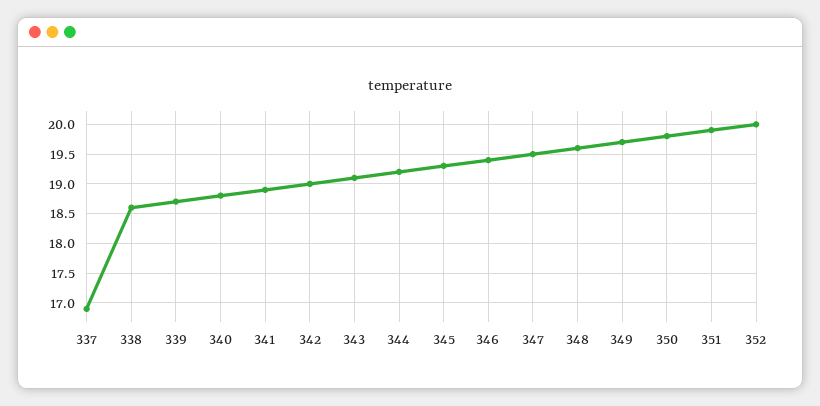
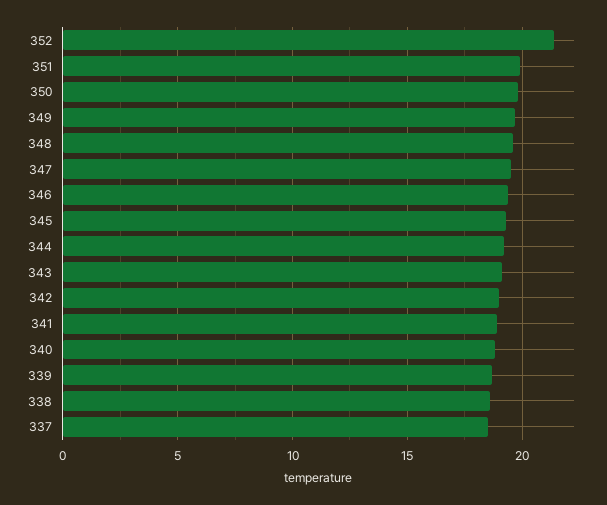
  {
-   "337": 17,
+   "337": 18.5,
    "338": 18.5,
    "339": 18.5,
    "340": 19,
    "341": 19,
    "342": 19,
    "343": 19,
    "344": 19,
    "345": 19.5,
    "346": 19.5,
    "347": 19.5,
    "348": 19.5,
    "349": 19.5,
    "350": 20,
    "351": 20,
-   "352": 20
+   "352": 21.5
  }

